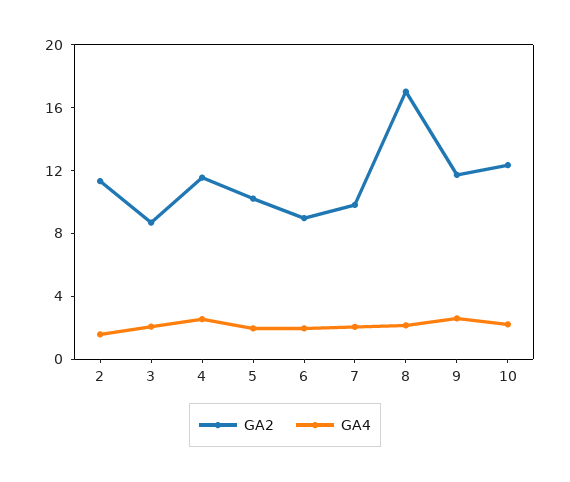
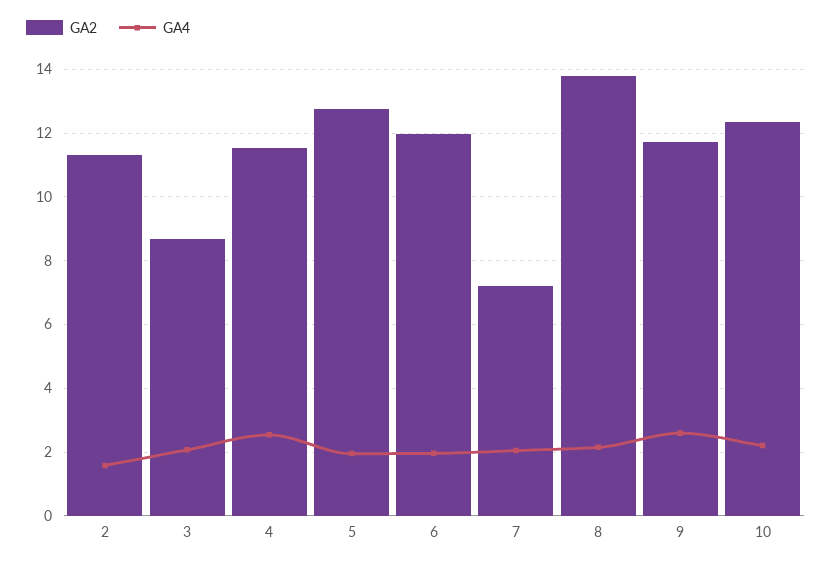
  {
    "GA2": {
      "2": 11.4,
      "3": 8.6,
      "4": 11.6,
-     "5": 10,
+     "5": 12.8,
-     "6": 9,
+     "6": 12,
-     "7": 10,
+     "7": 7.2,
-     "8": 17,
+     "8": 13.8,
      "9": 11.8,
      "10": 12.4
    },
    "GA4": {
      "2": 1.6,
      "3": 2,
      "4": 2.6,
      "5": 2,
      "6": 2,
      "7": 2,
      "8": 2.2,
      "9": 2.6,
      "10": 2.2
    }
  }

